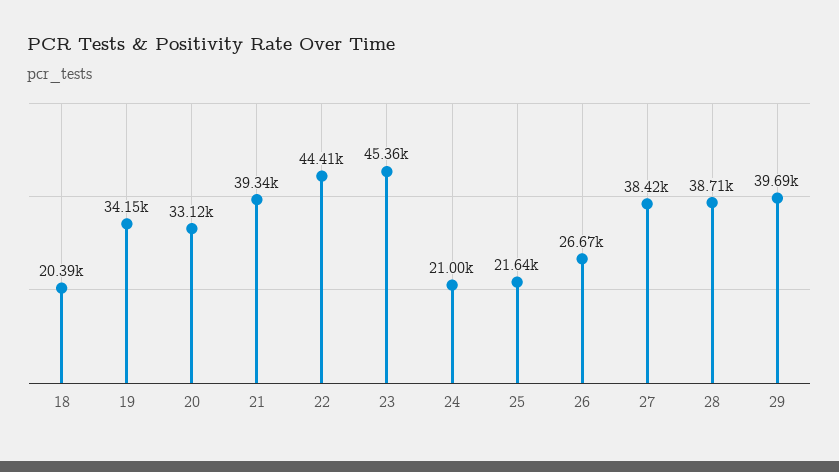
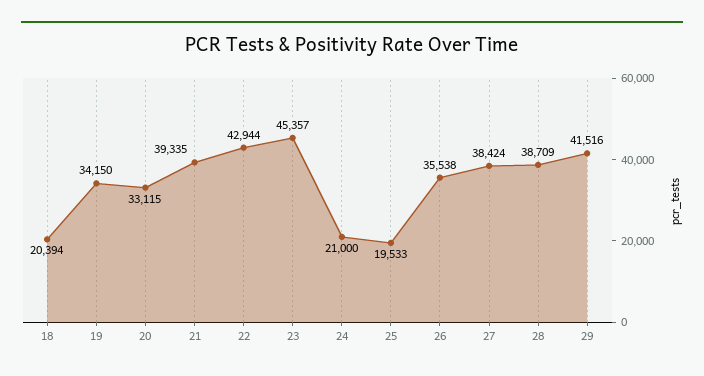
  {
    "18": 20394,
    "19": 34150,
    "20": 33115,
    "21": 39335,
-   "22": 44410,
+   "22": 42944,
    "23": 45357,
    "24": 21000,
-   "25": 21640,
+   "25": 19533,
-   "26": 26670,
+   "26": 35538,
    "27": 38424,
    "28": 38709,
-   "29": 39690
+   "29": 41516
  }

